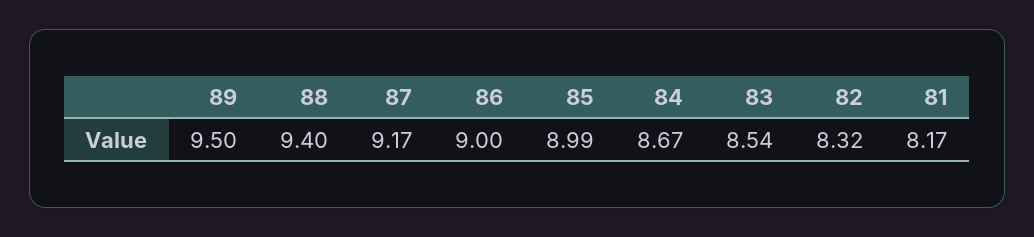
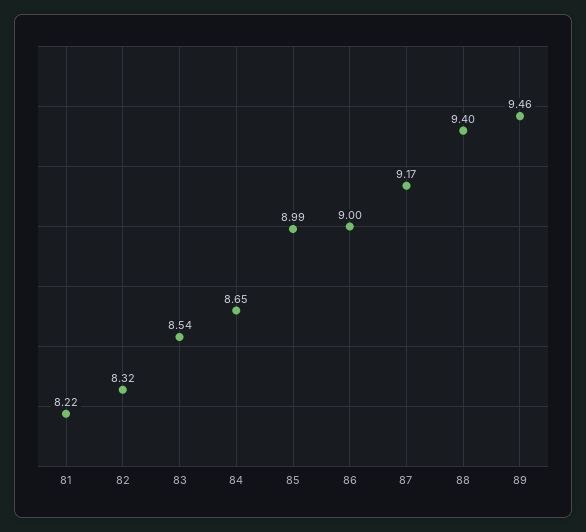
  {
-   "89": 9.5,
+   "89": 9.46,
    "88": 9.4,
    "87": 9.17,
    "86": 9,
    "85": 8.99,
-   "84": 8.67,
+   "84": 8.65,
    "83": 8.54,
    "82": 8.32,
-   "81": 8.17
+   "81": 8.22
  }

